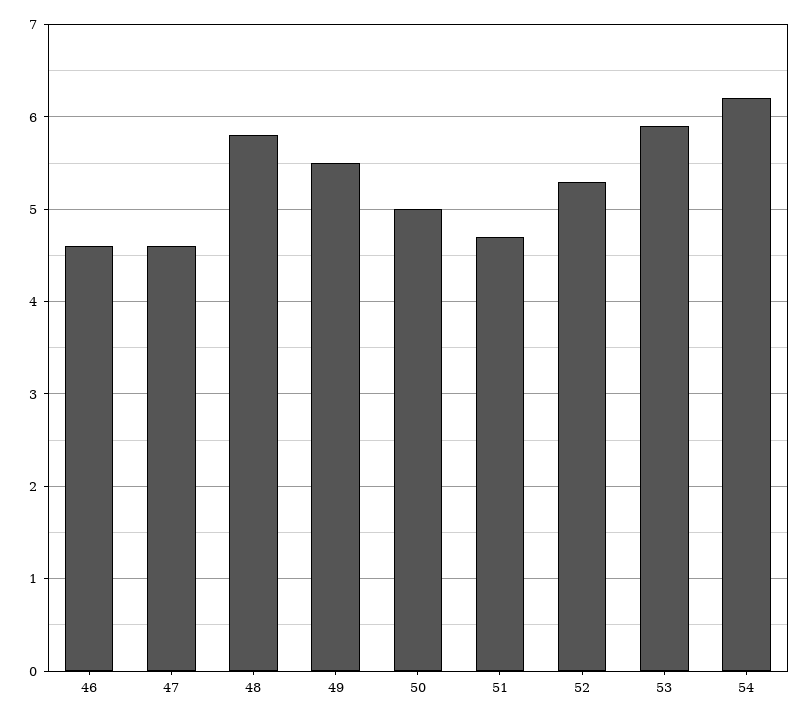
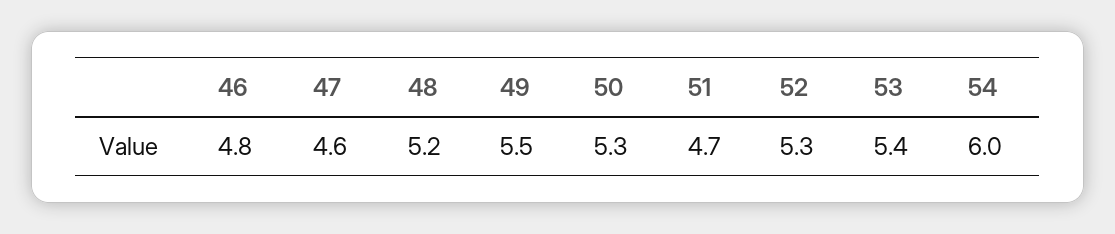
  {
-   "46": 4.6,
+   "46": 4.8,
    "47": 4.6,
-   "48": 5.8,
+   "48": 5.2,
    "49": 5.5,
-   "50": 5,
+   "50": 5.3,
    "51": 4.7,
    "52": 5.3,
-   "53": 5.9,
+   "53": 5.4,
-   "54": 6.2
+   "54": 6
  }

